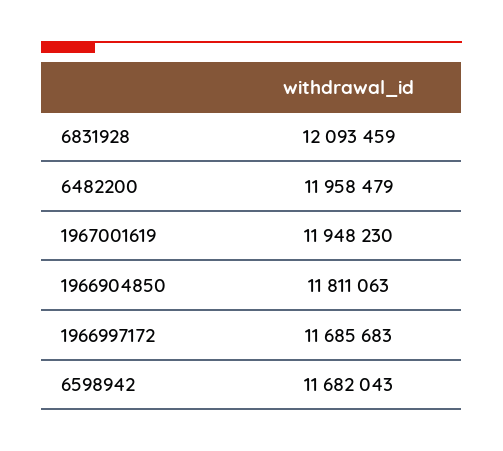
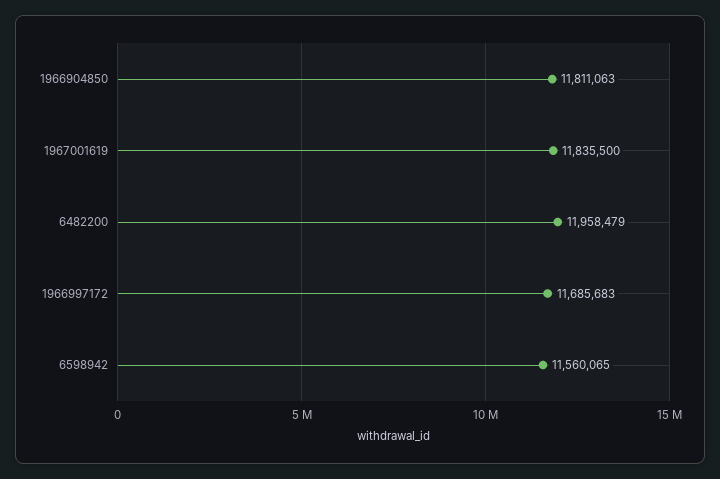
  {
-   "6831928": 12093459,
    "6482200": 11958479,
-   "1967001619": 11948230,
+   "1967001619": 11835500,
    "1966904850": 11811063,
    "1966997172": 11685683,
-   "6598942": 11682043
+   "6598942": 11560065
  }

